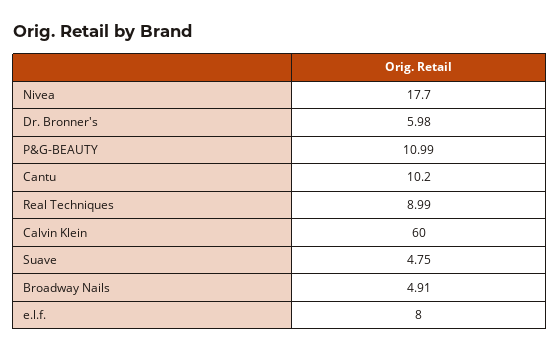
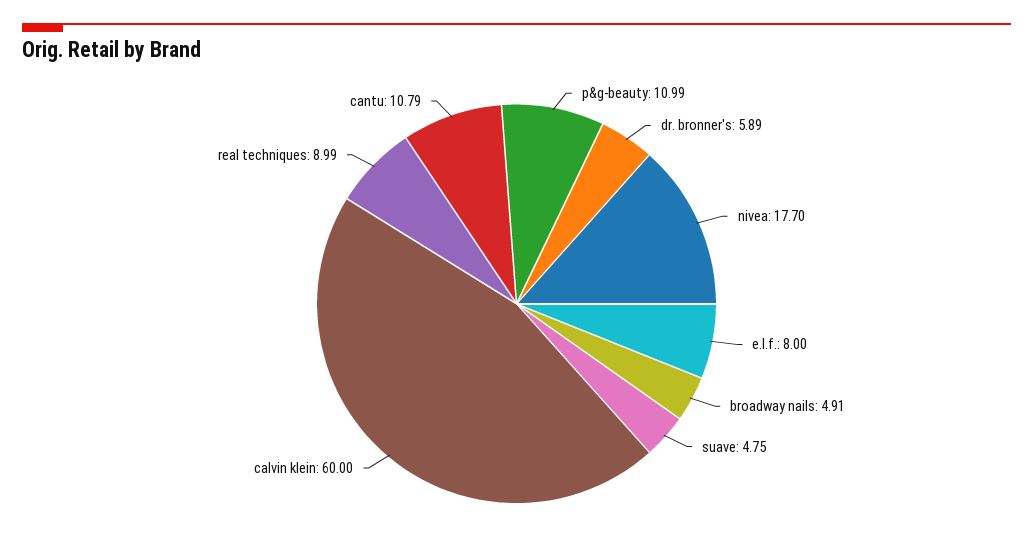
  {
    "Nivea": 17.7,
-   "Dr. Bronner's": 5.98,
+   "Dr. Bronner's": 5.89,
    "P&G-BEAUTY": 10.99,
-   "Cantu": 10.2,
+   "Cantu": 10.79,
    "Real Techniques": 8.99,
    "Calvin Klein": 60,
    "Suave": 4.75,
    "Broadway Nails": 4.91,
    "e.l.f.": 8
  }

